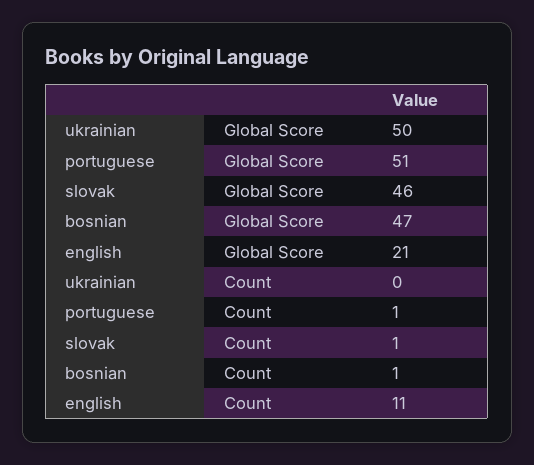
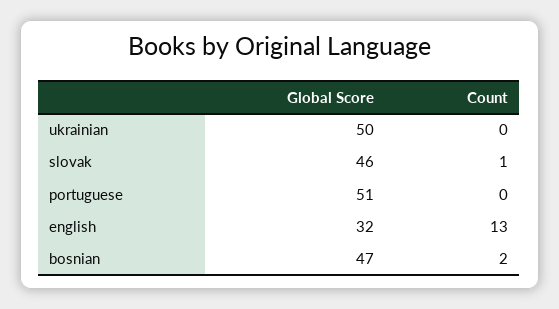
  {
    "ukrainian": {
      "Global Score": 50,
      "Count": 0
    },
    "portuguese": {
      "Global Score": 51,
-     "Count": 1
+     "Count": 0
    },
    "slovak": {
      "Global Score": 46,
      "Count": 1
    },
    "bosnian": {
      "Global Score": 47,
-     "Count": 1
+     "Count": 2
    },
    "english": {
-     "Global Score": 21,
+     "Global Score": 32,
-     "Count": 11
+     "Count": 13
    }
  }

